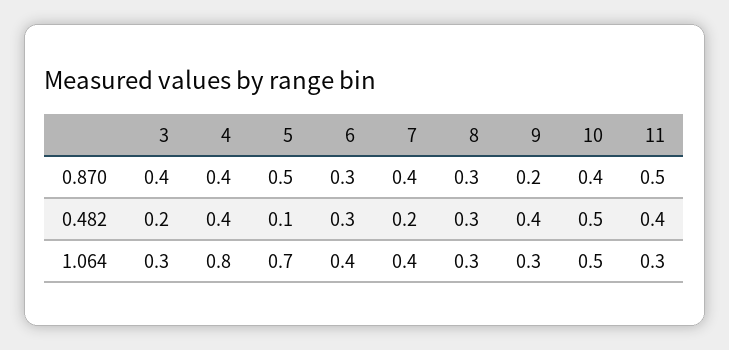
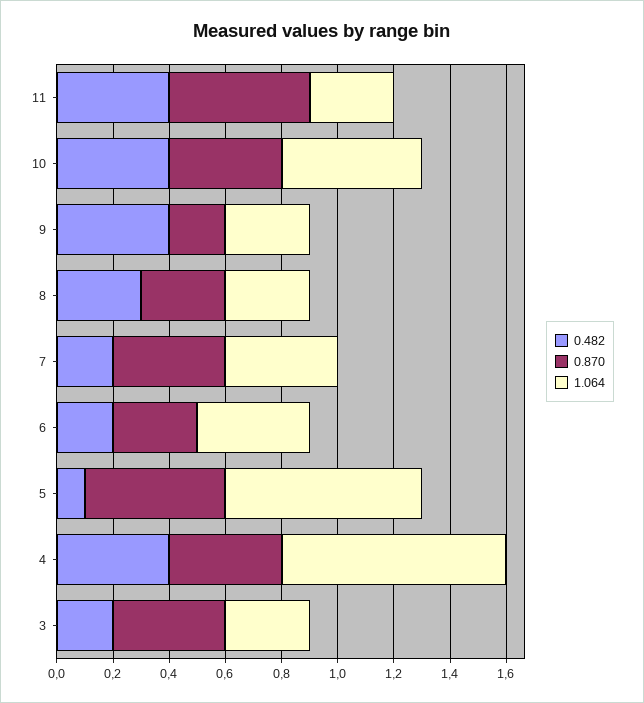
  {
    "0.870": {
      "3": 0.4,
      "4": 0.4,
      "5": 0.5,
      "6": 0.3,
      "7": 0.4,
      "8": 0.3,
      "9": 0.2,
      "10": 0.4,
      "11": 0.5
    },
    "0.482": {
      "3": 0.2,
      "4": 0.4,
      "5": 0.1,
-     "6": 0.3,
+     "6": 0.2,
      "7": 0.2,
      "8": 0.3,
      "9": 0.4,
-     "10": 0.5,
+     "10": 0.4,
      "11": 0.4
    },
    "1.064": {
      "3": 0.3,
      "4": 0.8,
      "5": 0.7,
      "6": 0.4,
      "7": 0.4,
      "8": 0.3,
      "9": 0.3,
      "10": 0.5,
      "11": 0.3
    }
  }

